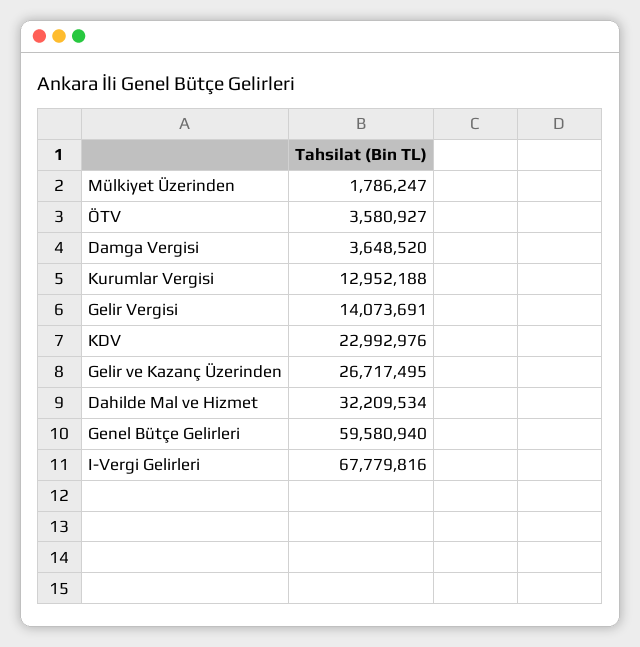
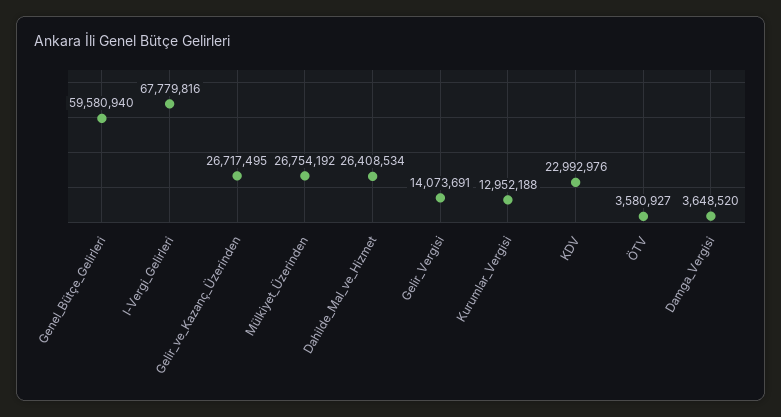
  {
-   "Mülkiyet Üzerinden": 1786247,
+   "Mülkiyet Üzerinden": 26754192,
    "ÖTV": 3580927,
    "Damga Vergisi": 3648520,
    "Kurumlar Vergisi": 12952188,
    "Gelir Vergisi": 14073691,
    "KDV": 22992976,
    "Gelir ve Kazanç Üzerinden": 26717495,
-   "Dahilde Mal ve Hizmet": 32209534,
+   "Dahilde Mal ve Hizmet": 26408534,
    "Genel Bütçe Gelirleri": 59580940,
    "I-Vergi Gelirleri": 67779816
  }

